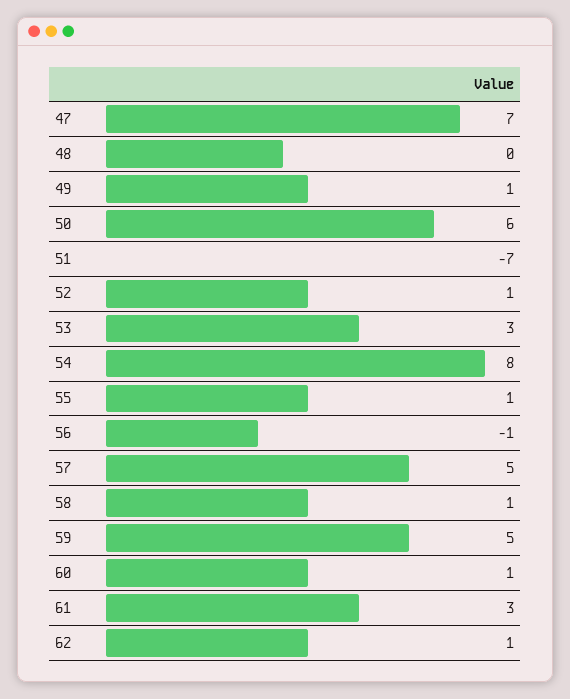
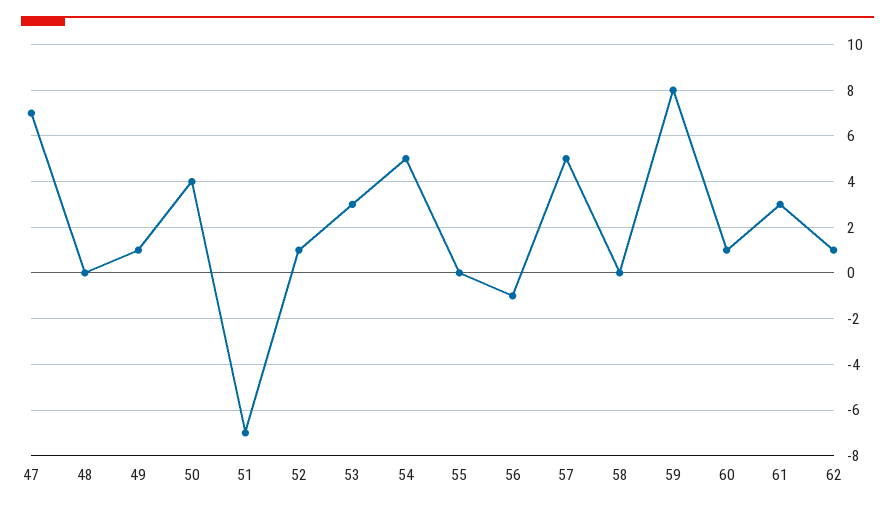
  {
    "47": 7,
    "48": 0,
    "49": 1,
-   "50": 6,
+   "50": 4,
    "51": -7,
    "52": 1,
    "53": 3,
-   "54": 8,
+   "54": 5,
-   "55": 1,
+   "55": 0,
    "56": -1,
    "57": 5,
-   "58": 1,
+   "58": 0,
-   "59": 5,
+   "59": 8,
    "60": 1,
    "61": 3,
    "62": 1
  }

